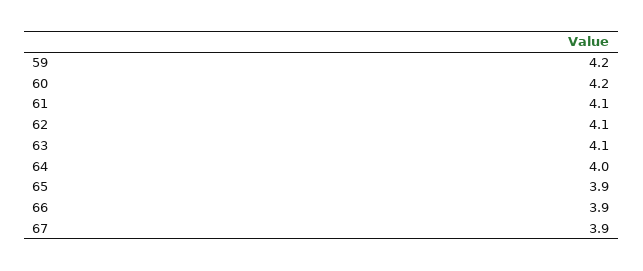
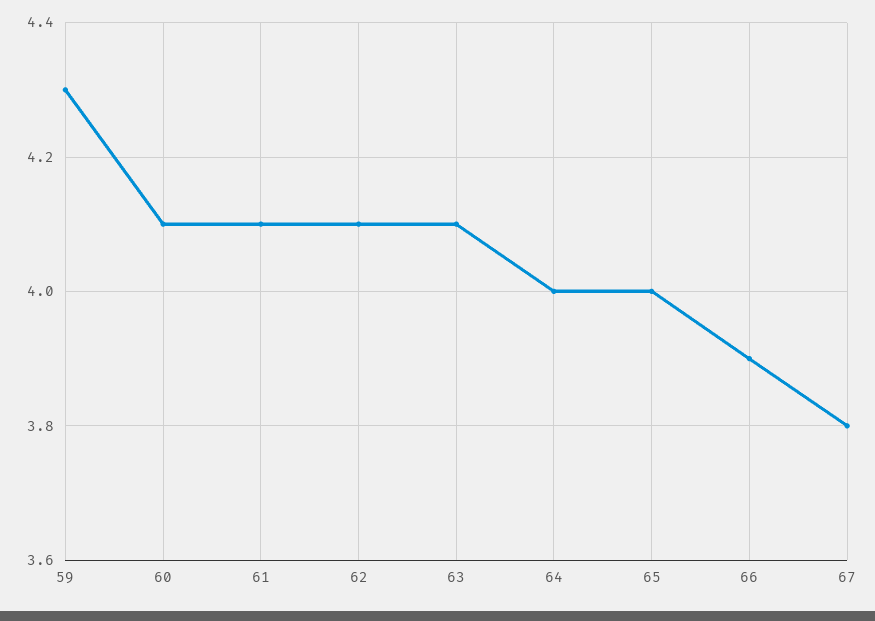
  {
-   "59": 4.2,
+   "59": 4.3,
-   "60": 4.2,
+   "60": 4.1,
    "61": 4.1,
    "62": 4.1,
    "63": 4.1,
    "64": 4,
-   "65": 3.9,
+   "65": 4,
    "66": 3.9,
-   "67": 3.9
+   "67": 3.8
  }

